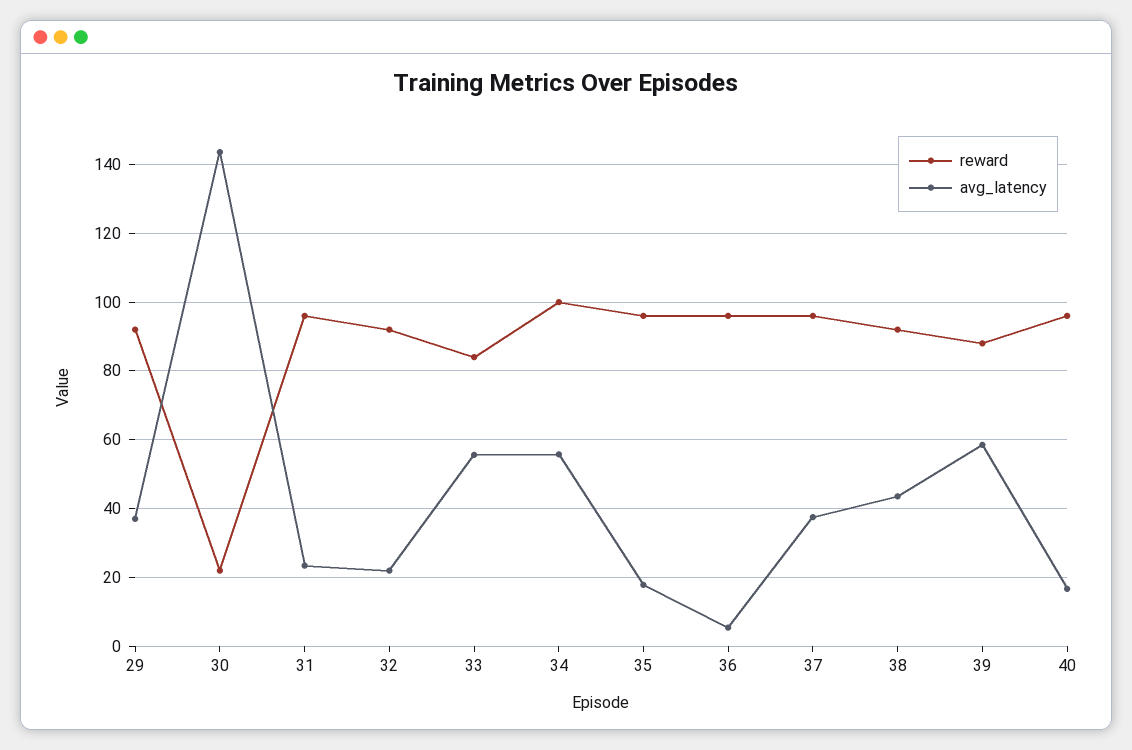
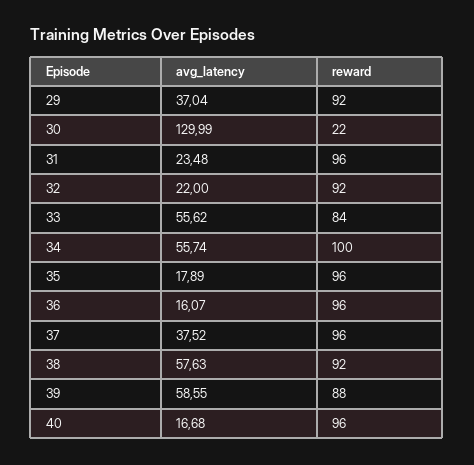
  {
    "reward": {
      "29": 92,
      "30": 22,
      "31": 96,
      "32": 92,
      "33": 84,
      "34": 100,
      "35": 96,
      "36": 96,
      "37": 96,
      "38": 92,
      "39": 88,
      "40": 96
    },
    "avg_latency": {
      "29": 37.04,
-     "30": 144,
+     "30": 129.99,
      "31": 23.48,
      "32": 22,
      "33": 55.62,
      "34": 55.74,
      "35": 17.89,
-     "36": 6,
+     "36": 16.07,
      "37": 37.52,
-     "38": 44,
+     "38": 57.63,
      "39": 58.55,
      "40": 16.68
    }
  }

